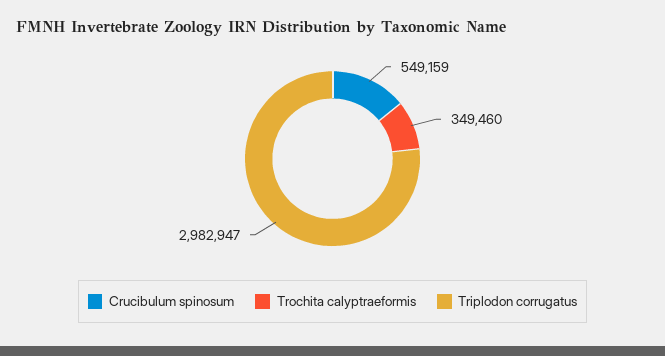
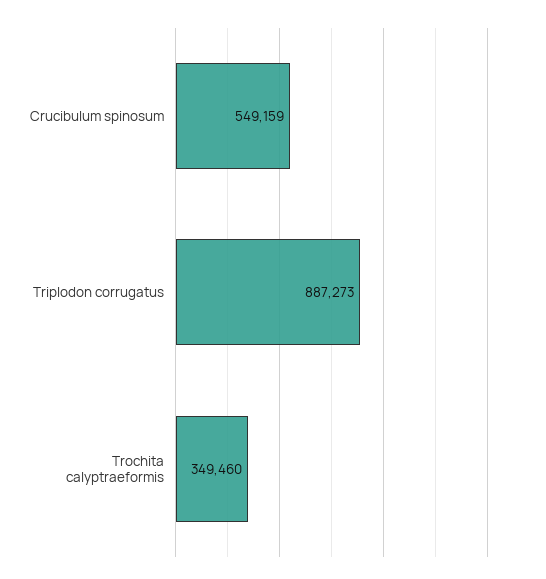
  {
    "Crucibulum spinosum": 549159,
    "Trochita calyptraeformis": 349460,
-   "Triplodon corrugatus": 2982947
+   "Triplodon corrugatus": 887273
  }

